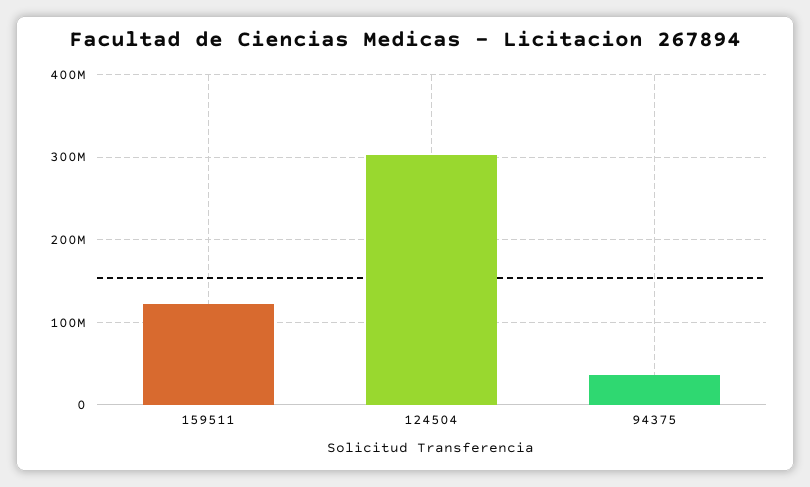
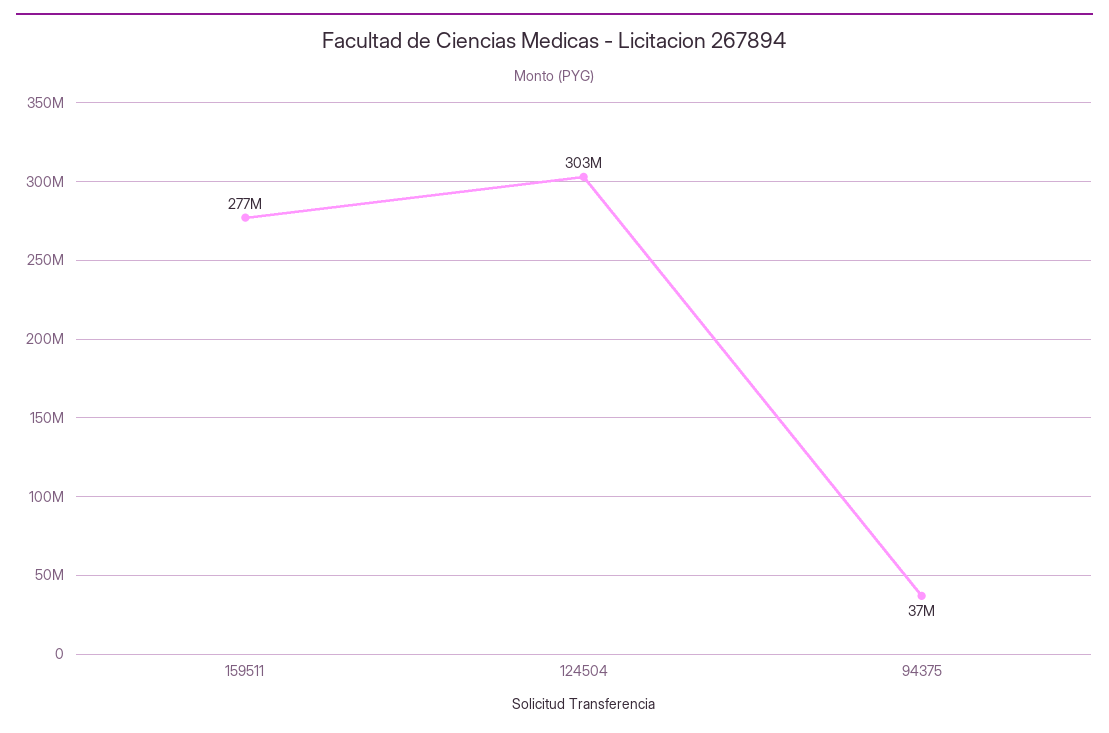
  {
-   "159511": 120000000,
+   "159511": 277000000,
    "124504": 303000000,
    "94375": 37000000
  }

